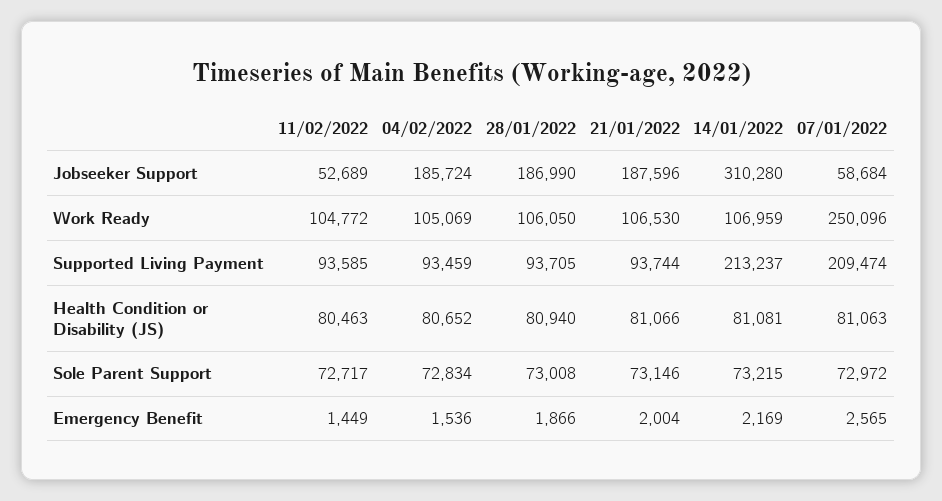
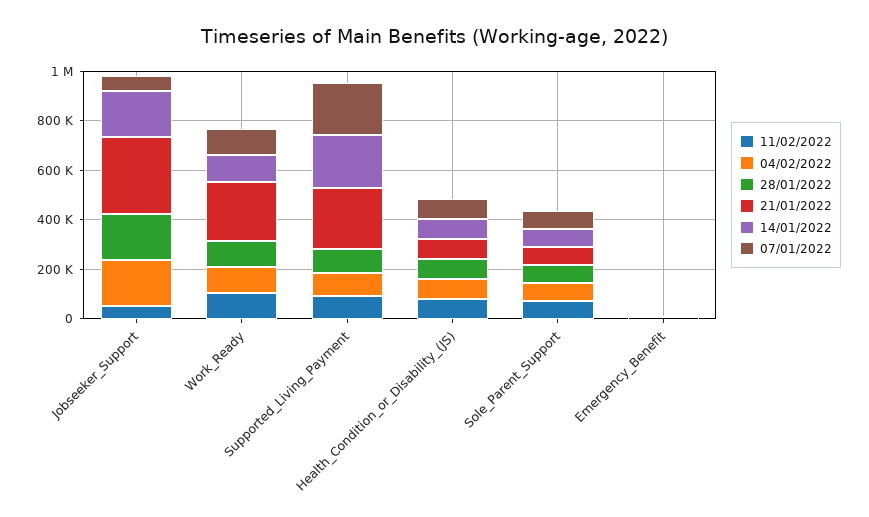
  {
    "11/02/2022": {
      "Jobseeker Support": 52689,
      "Work Ready": 104772,
      "Supported Living Payment": 93585,
      "Health Condition or Disability (JS)": 80463,
      "Sole Parent Support": 72717,
      "Emergency Benefit": 1449
    },
    "04/02/2022": {
      "Jobseeker Support": 185724,
      "Work Ready": 105069,
      "Supported Living Payment": 93459,
      "Health Condition or Disability (JS)": 80652,
      "Sole Parent Support": 72834,
      "Emergency Benefit": 1536
    },
    "28/01/2022": {
      "Jobseeker Support": 186990,
      "Work Ready": 106050,
      "Supported Living Payment": 93705,
      "Health Condition or Disability (JS)": 80940,
      "Sole Parent Support": 73008,
      "Emergency Benefit": 1866
    },
    "21/01/2022": {
-     "Jobseeker Support": 187596,
+     "Jobseeker Support": 300000,
-     "Work Ready": 106530,
+     "Work Ready": 250000,
-     "Supported Living Payment": 93744,
+     "Supported Living Payment": 250000,
      "Health Condition or Disability (JS)": 81066,
      "Sole Parent Support": 73146,
      "Emergency Benefit": 2004
    },
    "14/01/2022": {
-     "Jobseeker Support": 310280,
+     "Jobseeker Support": 200000,
      "Work Ready": 106959,
      "Supported Living Payment": 213237,
      "Health Condition or Disability (JS)": 81081,
      "Sole Parent Support": 73215,
      "Emergency Benefit": 2169
    },
    "07/01/2022": {
      "Jobseeker Support": 58684,
-     "Work Ready": 250096,
+     "Work Ready": 100000,
      "Supported Living Payment": 209474,
      "Health Condition or Disability (JS)": 81063,
      "Sole Parent Support": 72972,
      "Emergency Benefit": 2565
    }
  }

